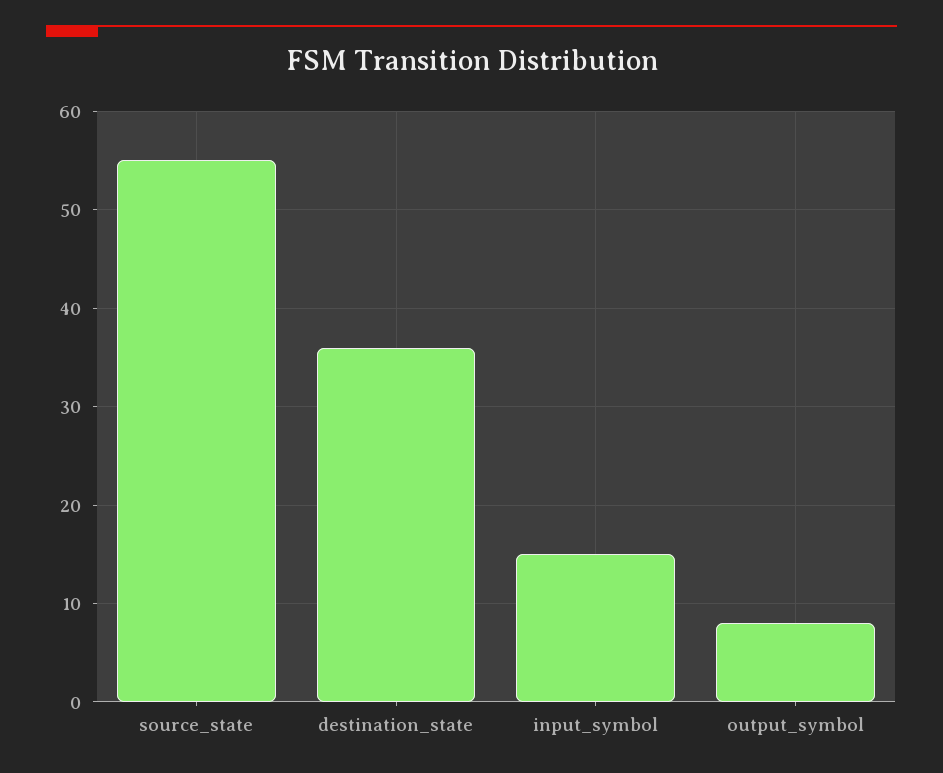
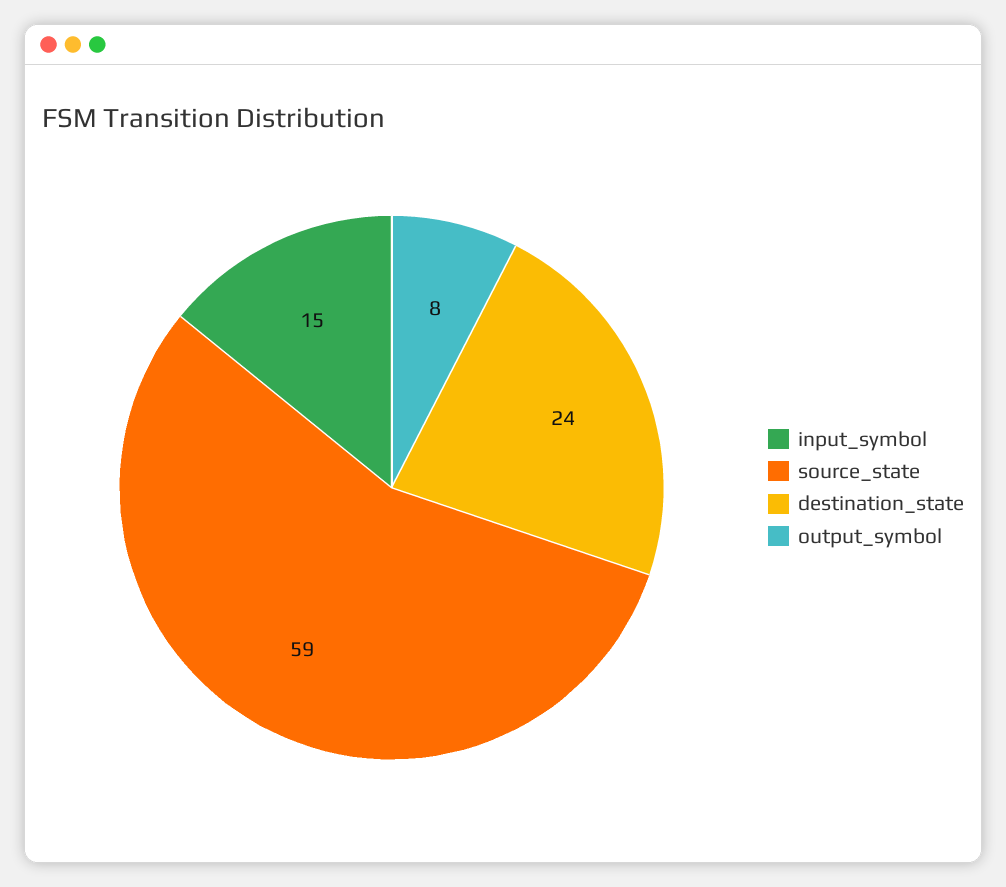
  {
-   "source_state": 55,
+   "source_state": 59,
-   "destination_state": 36,
+   "destination_state": 24,
    "input_symbol": 15,
    "output_symbol": 8
  }

